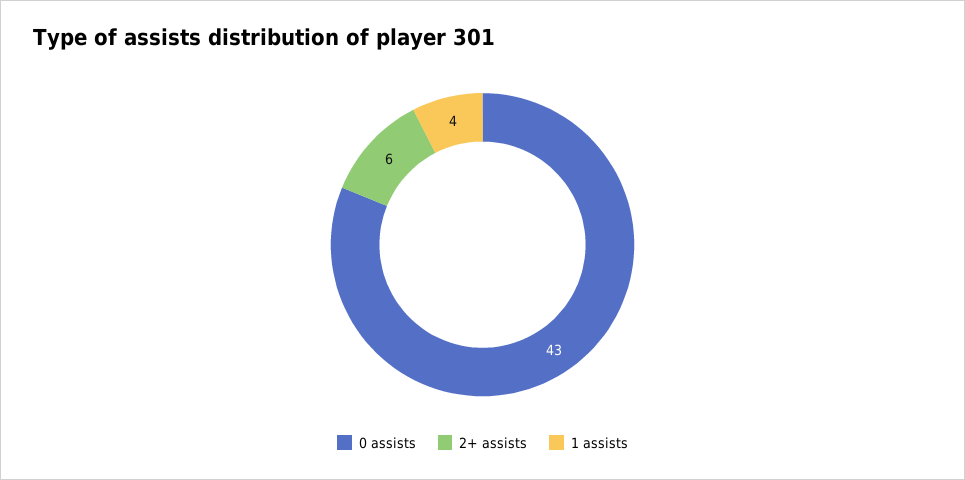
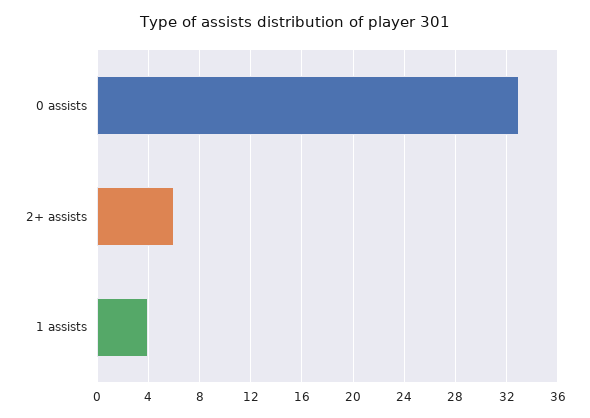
  {
-   "0 assists": 43,
+   "0 assists": 33,
    "2+ assists": 6,
    "1 assists": 4
  }

